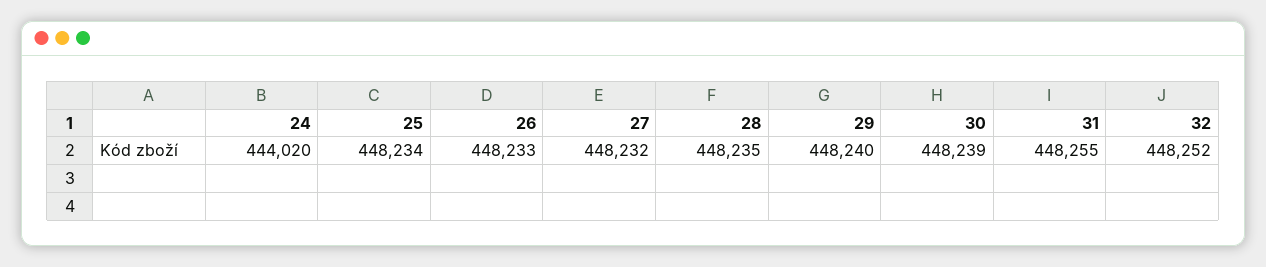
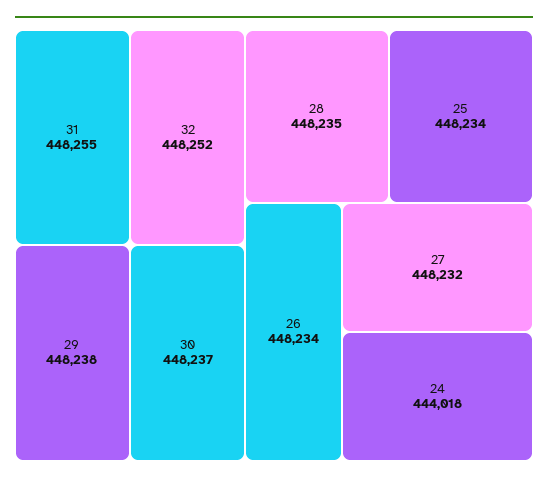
  {
-   "24": 444020,
+   "24": 444018,
    "25": 448234,
-   "26": 448233,
+   "26": 448234,
    "27": 448232,
    "28": 448235,
-   "29": 448240,
+   "29": 448238,
-   "30": 448239,
+   "30": 448237,
    "31": 448255,
    "32": 448252
  }

